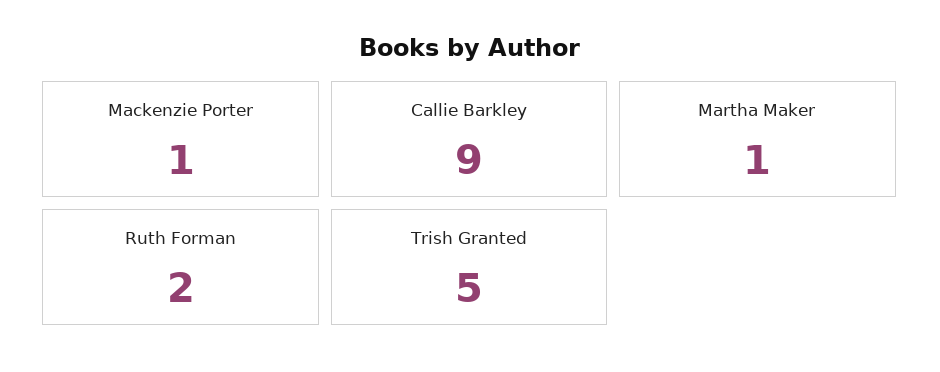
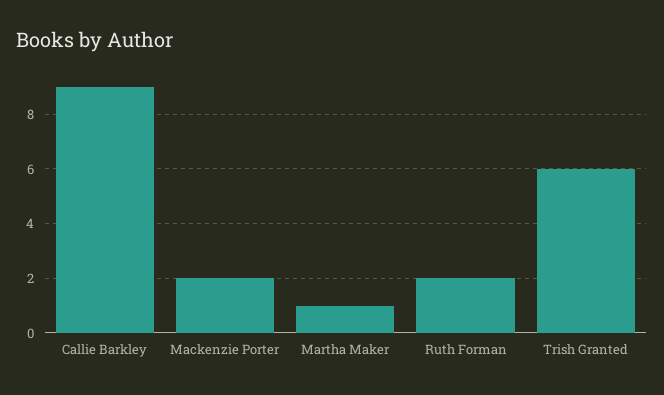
  {
-   "Mackenzie Porter": 1,
+   "Mackenzie Porter": 2,
    "Callie Barkley": 9,
    "Martha Maker": 1,
    "Ruth Forman": 2,
-   "Trish Granted": 5
+   "Trish Granted": 6
  }

